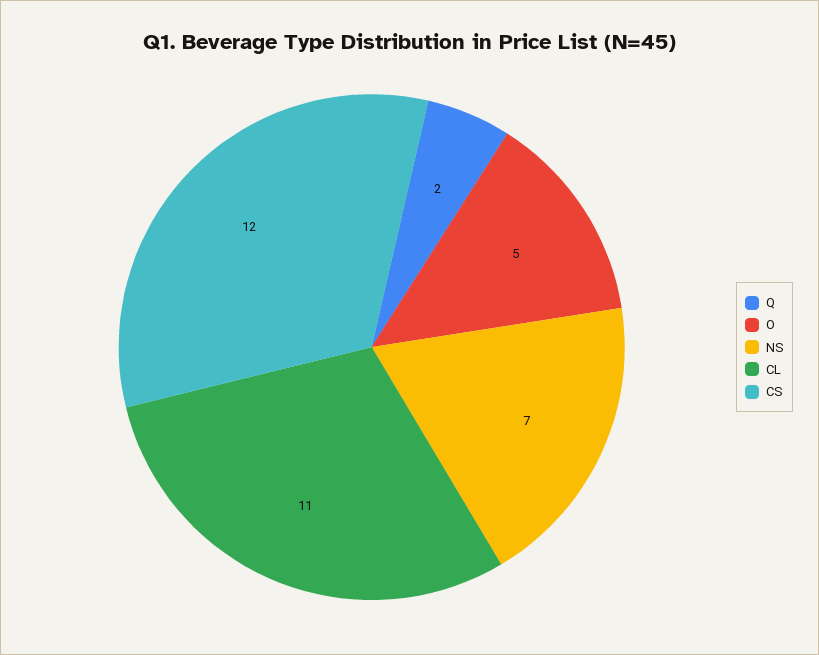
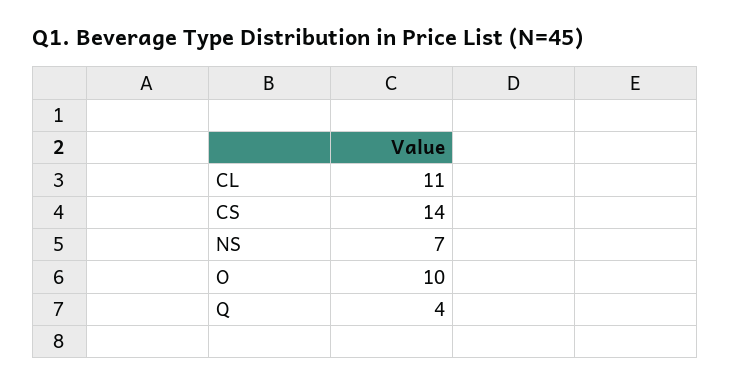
  {
-   "Q": 2,
+   "Q": 4,
-   "O": 5,
+   "O": 10,
    "NS": 7,
    "CL": 11,
-   "CS": 12
+   "CS": 14
  }

